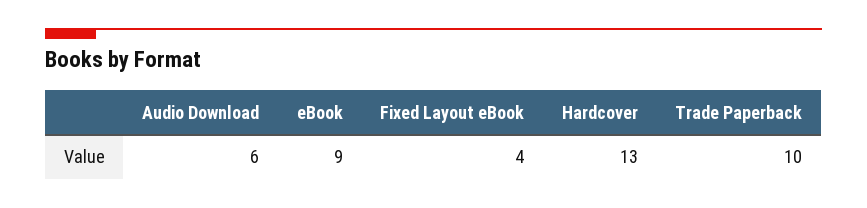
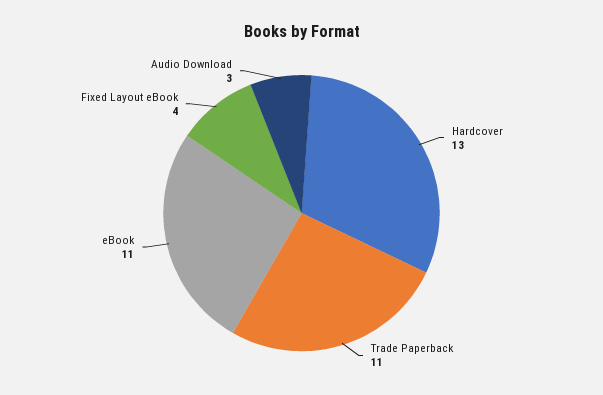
  {
-   "Audio Download": 6,
+   "Audio Download": 3,
-   "eBook": 9,
+   "eBook": 11,
    "Fixed Layout eBook": 4,
    "Hardcover": 13,
-   "Trade Paperback": 10
+   "Trade Paperback": 11
  }

